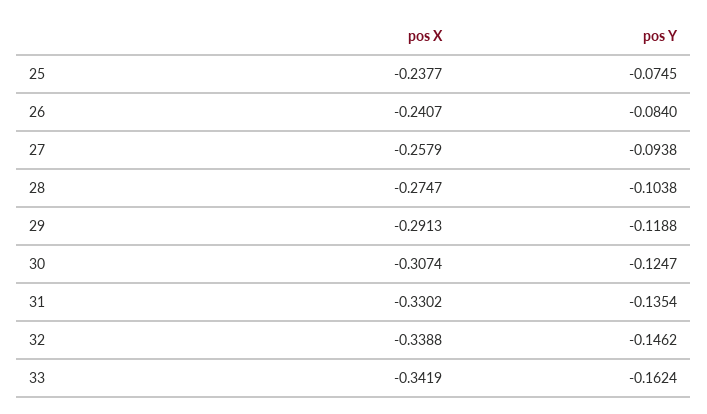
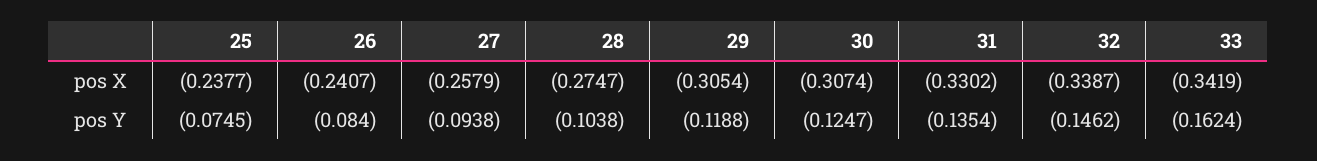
  {
    "pos X": {
      "25": -0.2377,
      "26": -0.2407,
      "27": -0.2579,
      "28": -0.2747,
-     "29": -0.2913,
+     "29": -0.3054,
      "30": -0.3074,
      "31": -0.3302,
-     "32": -0.3388,
+     "32": -0.3387,
      "33": -0.3419
    },
    "pos Y": {
      "25": -0.0745,
      "26": -0.084,
      "27": -0.0938,
      "28": -0.1038,
      "29": -0.1188,
      "30": -0.1247,
      "31": -0.1354,
      "32": -0.1462,
      "33": -0.1624
    }
  }

